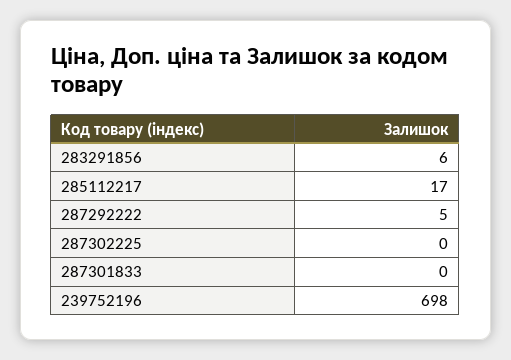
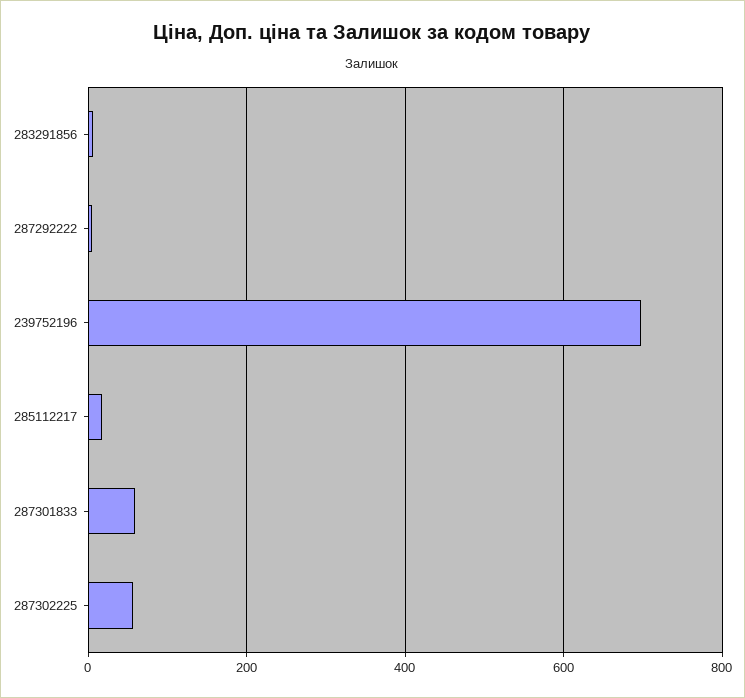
  {
    "283291856": 6,
    "285112217": 17,
    "287292222": 5,
-   "287302225": 0,
+   "287302225": 60,
-   "287301833": 0,
+   "287301833": 60,
    "239752196": 698
  }

